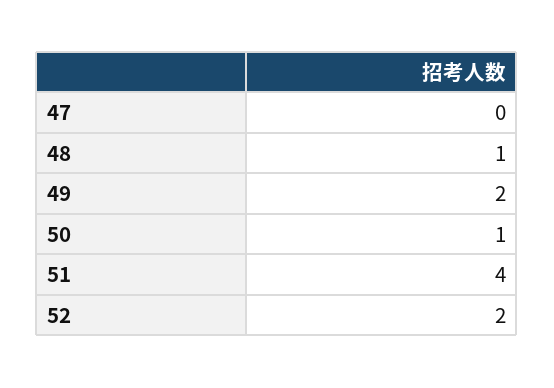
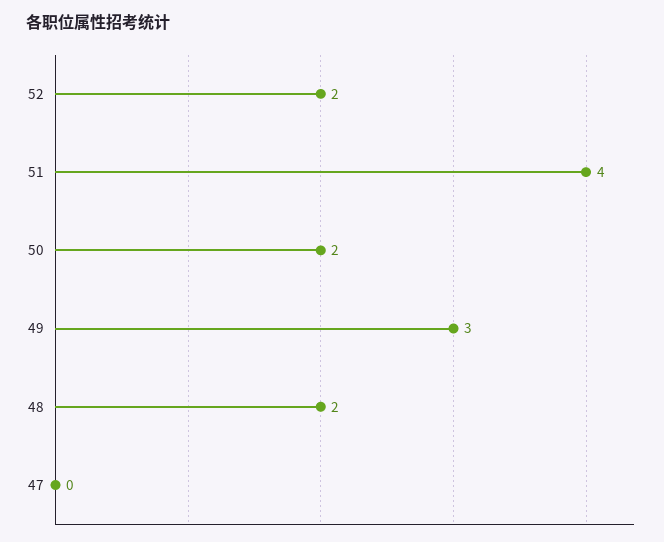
  {
    "47": 0,
-   "48": 1,
+   "48": 2,
-   "49": 2,
+   "49": 3,
-   "50": 1,
+   "50": 2,
    "51": 4,
    "52": 2
  }

